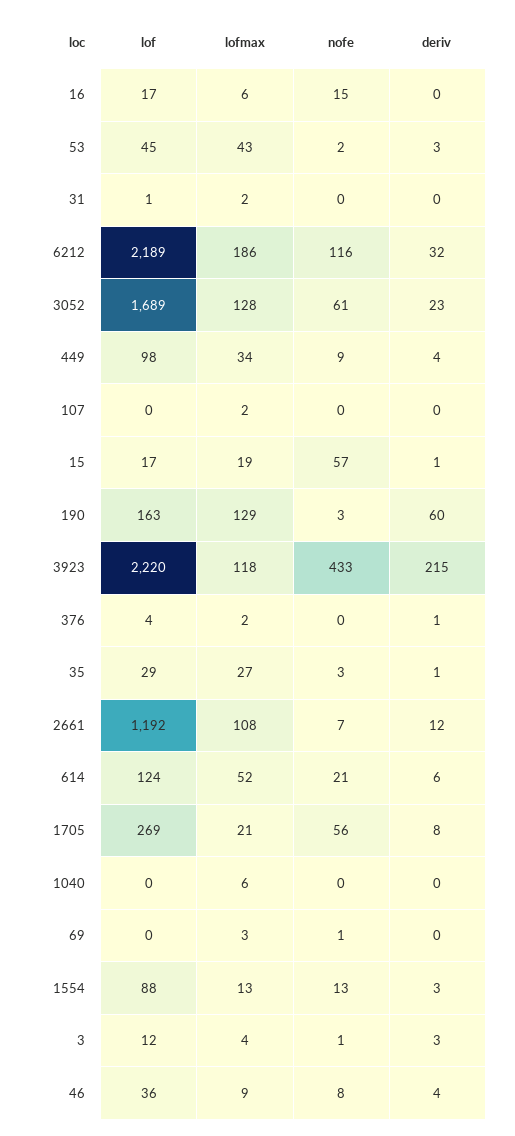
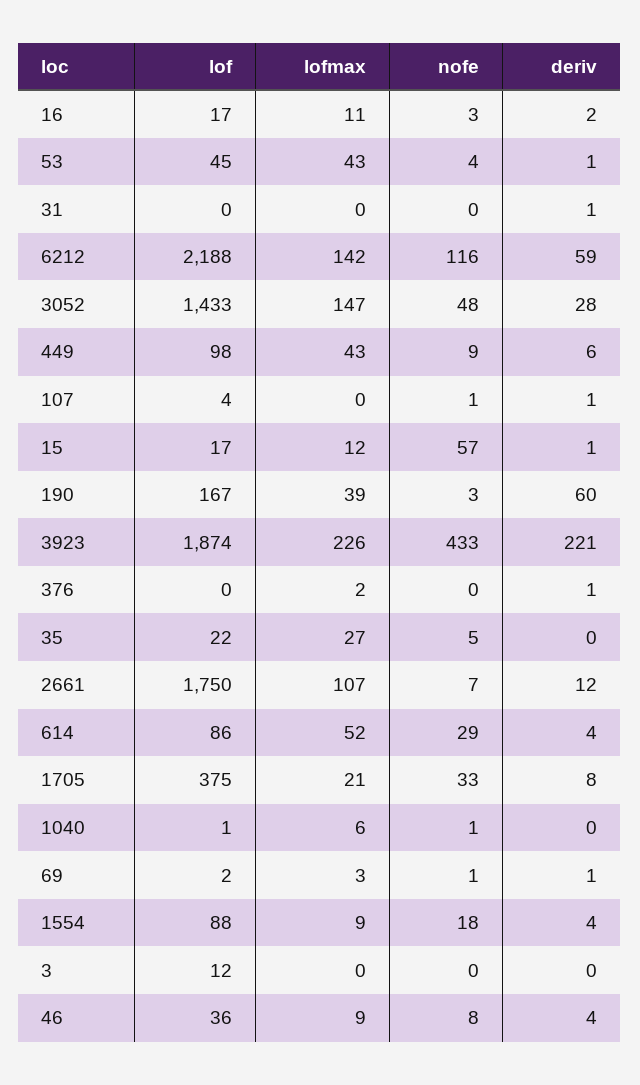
  {
    "lof": {
      "16": 17,
      "53": 45,
-     "31": 1,
+     "31": 0,
-     "6212": 2189,
+     "6212": 2188,
-     "3052": 1689,
+     "3052": 1433,
      "449": 98,
-     "107": 0,
+     "107": 4,
      "15": 17,
-     "190": 163,
+     "190": 167,
-     "3923": 2220,
+     "3923": 1874,
-     "376": 4,
+     "376": 0,
-     "35": 29,
+     "35": 22,
-     "2661": 1192,
+     "2661": 1750,
-     "614": 124,
+     "614": 86,
-     "1705": 269,
+     "1705": 375,
-     "1040": 0,
+     "1040": 1,
-     "69": 0,
+     "69": 2,
      "1554": 88,
      "3": 12,
      "46": 36
    },
    "lofmax": {
-     "16": 6,
+     "16": 11,
      "53": 43,
-     "31": 2,
+     "31": 0,
-     "6212": 186,
+     "6212": 142,
-     "3052": 128,
+     "3052": 147,
-     "449": 34,
+     "449": 43,
-     "107": 2,
+     "107": 0,
-     "15": 19,
+     "15": 12,
-     "190": 129,
+     "190": 39,
-     "3923": 118,
+     "3923": 226,
      "376": 2,
      "35": 27,
-     "2661": 108,
+     "2661": 107,
      "614": 52,
      "1705": 21,
      "1040": 6,
      "69": 3,
-     "1554": 13,
+     "1554": 9,
-     "3": 4,
+     "3": 0,
      "46": 9
    },
    "nofe": {
-     "16": 15,
+     "16": 3,
-     "53": 2,
+     "53": 4,
      "31": 0,
      "6212": 116,
-     "3052": 61,
+     "3052": 48,
      "449": 9,
-     "107": 0,
+     "107": 1,
      "15": 57,
      "190": 3,
      "3923": 433,
      "376": 0,
-     "35": 3,
+     "35": 5,
      "2661": 7,
-     "614": 21,
+     "614": 29,
-     "1705": 56,
+     "1705": 33,
-     "1040": 0,
+     "1040": 1,
      "69": 1,
-     "1554": 13,
+     "1554": 18,
-     "3": 1,
+     "3": 0,
      "46": 8
    },
    "deriv": {
-     "16": 0,
+     "16": 2,
-     "53": 3,
+     "53": 1,
-     "31": 0,
+     "31": 1,
-     "6212": 32,
+     "6212": 59,
-     "3052": 23,
+     "3052": 28,
-     "449": 4,
+     "449": 6,
-     "107": 0,
+     "107": 1,
      "15": 1,
      "190": 60,
-     "3923": 215,
+     "3923": 221,
      "376": 1,
-     "35": 1,
+     "35": 0,
      "2661": 12,
-     "614": 6,
+     "614": 4,
      "1705": 8,
      "1040": 0,
-     "69": 0,
+     "69": 1,
-     "1554": 3,
+     "1554": 4,
-     "3": 3,
+     "3": 0,
      "46": 4
    }
  }

